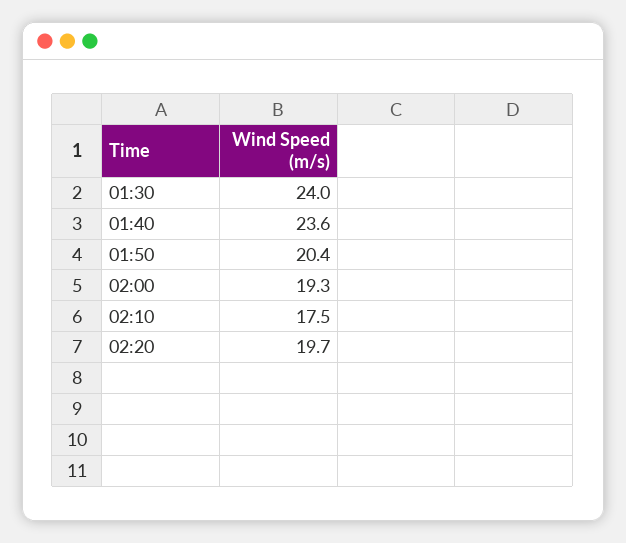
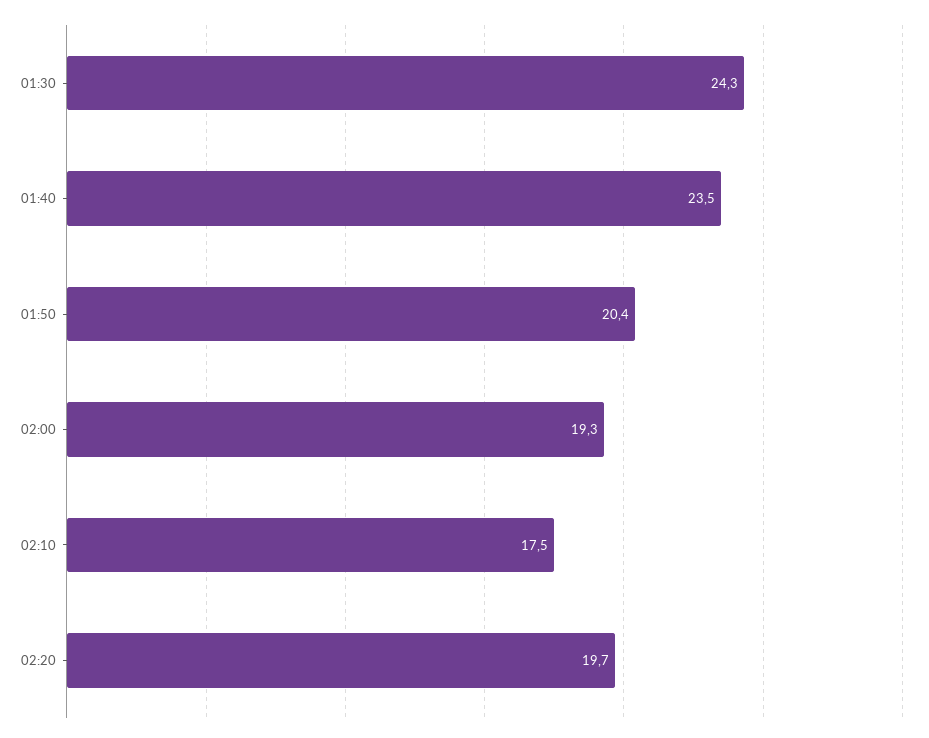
  {
-   "01:30": 24,
+   "01:30": 24.3,
-   "01:40": 23.6,
+   "01:40": 23.5,
    "01:50": 20.4,
    "02:00": 19.3,
    "02:10": 17.5,
    "02:20": 19.7
  }

